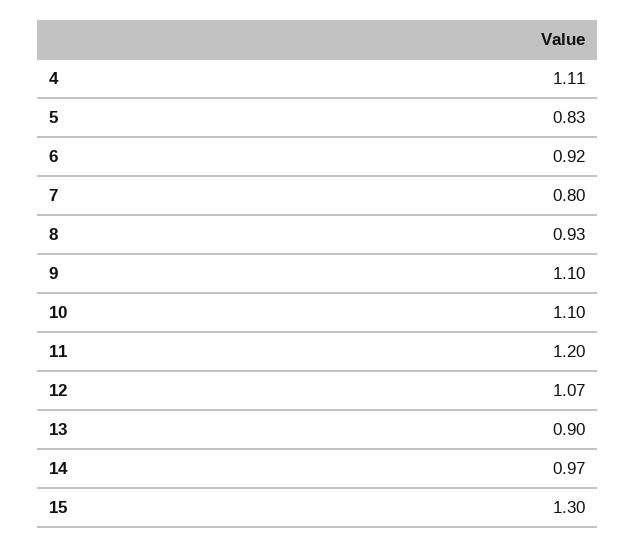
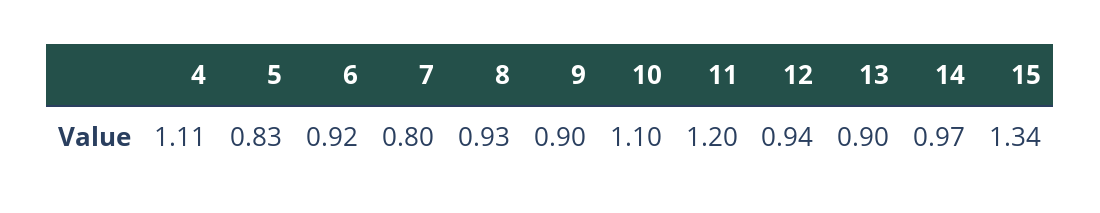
  {
    "4": 1.11,
    "5": 0.83,
    "6": 0.92,
    "7": 0.8,
    "8": 0.93,
-   "9": 1.1,
+   "9": 0.9,
    "10": 1.1,
    "11": 1.2,
-   "12": 1.07,
+   "12": 0.94,
    "13": 0.9,
    "14": 0.97,
-   "15": 1.3
+   "15": 1.34
  }

